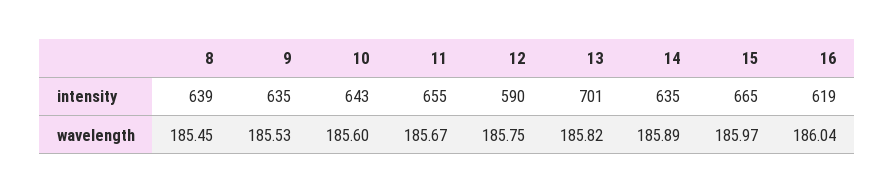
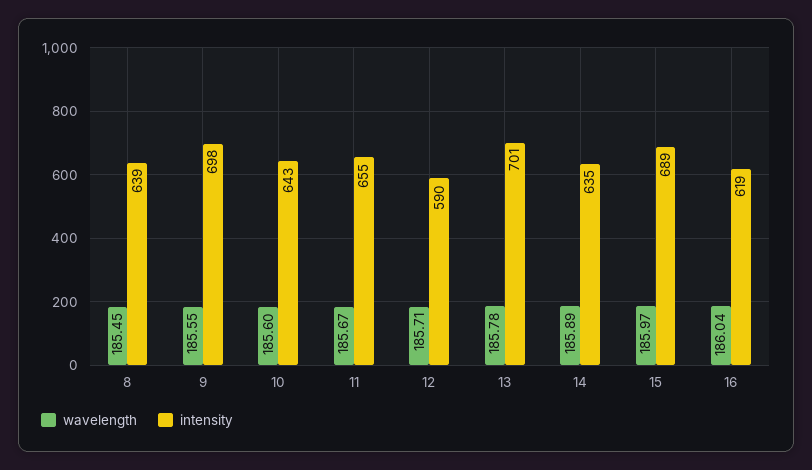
  {
    "intensity": {
      "8": 639,
-     "9": 635,
+     "9": 698,
      "10": 643,
      "11": 655,
      "12": 590,
      "13": 701,
      "14": 635,
-     "15": 665,
+     "15": 689,
      "16": 619
    },
    "wavelength": {
      "8": 185.45,
-     "9": 185.53,
+     "9": 185.55,
      "10": 185.6,
      "11": 185.67,
-     "12": 185.75,
+     "12": 185.71,
-     "13": 185.82,
+     "13": 185.78,
      "14": 185.89,
      "15": 185.97,
      "16": 186.04
    }
  }

